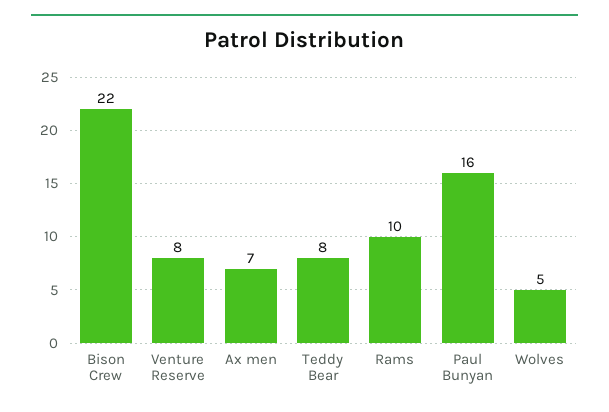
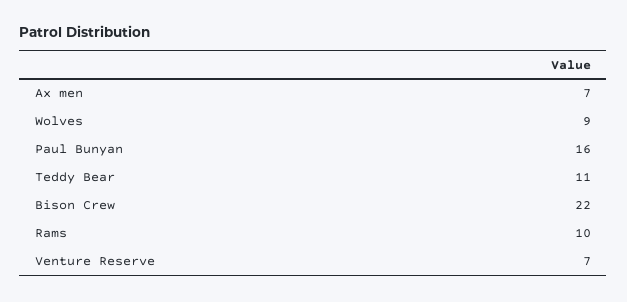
  {
    "Bison Crew": 22,
-   "Venture Reserve": 8,
+   "Venture Reserve": 7,
    "Ax men": 7,
-   "Teddy Bear": 8,
+   "Teddy Bear": 11,
    "Rams": 10,
    "Paul Bunyan": 16,
-   "Wolves": 5
+   "Wolves": 9
  }

